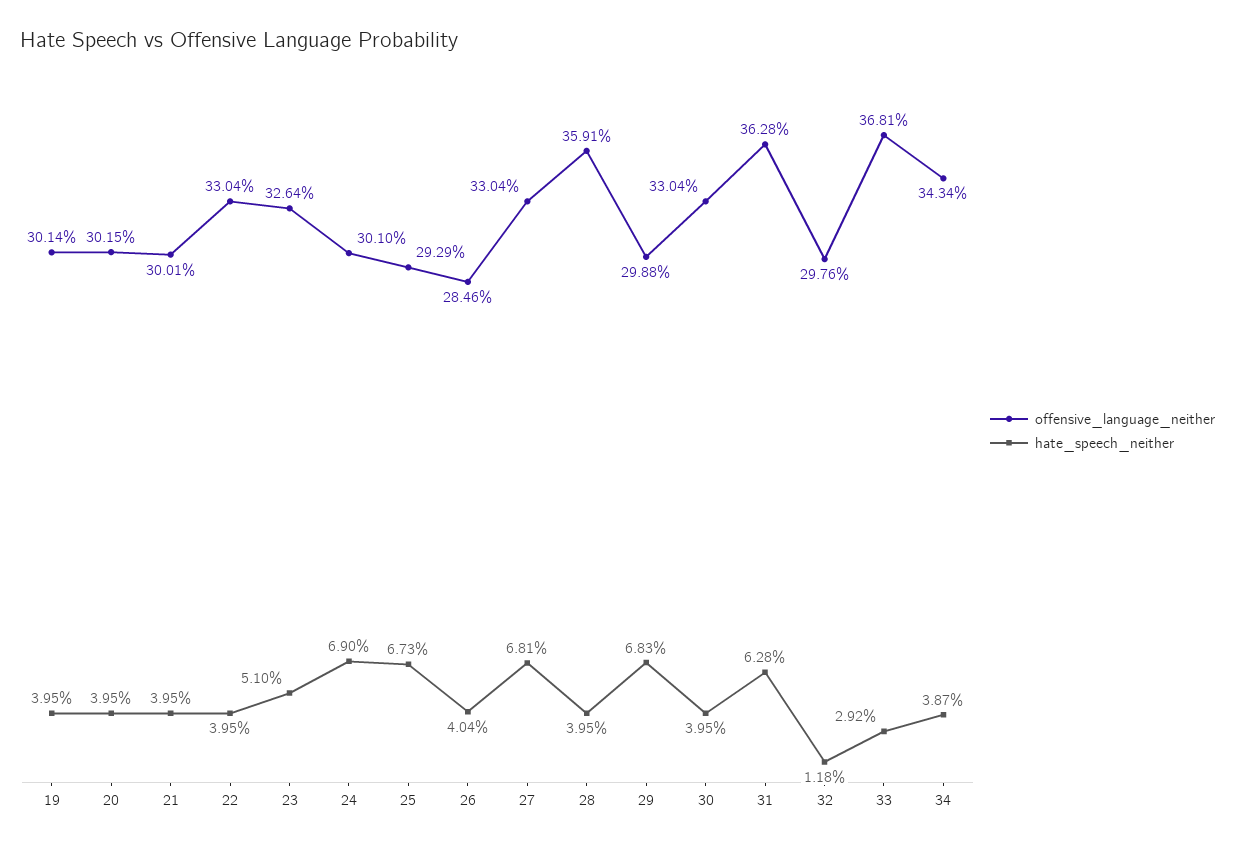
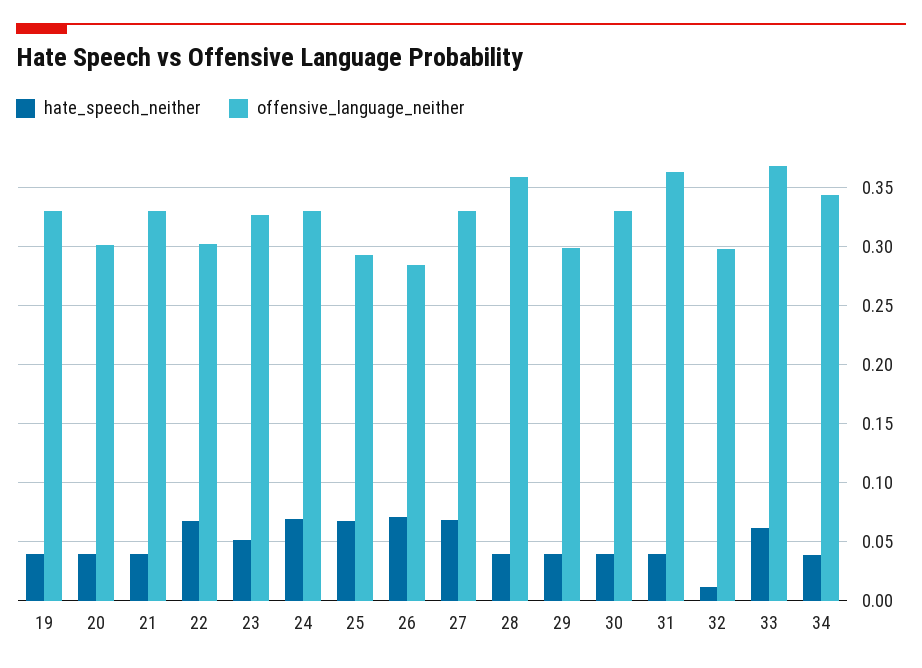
  {
    "offensive_language_neither": {
-     "19": 0.3014,
+     "19": 0.33,
      "20": 0.3015,
-     "21": 0.3001,
+     "21": 0.33,
-     "22": 0.3304,
+     "22": 0.3,
      "23": 0.3264,
-     "24": 0.301,
+     "24": 0.33,
      "25": 0.2929,
      "26": 0.2846,
      "27": 0.3304,
      "28": 0.3591,
      "29": 0.2988,
      "30": 0.3304,
      "31": 0.3628,
      "32": 0.2976,
      "33": 0.3681,
      "34": 0.3434
    },
    "hate_speech_neither": {
      "19": 0.0395,
      "20": 0.0395,
      "21": 0.0395,
-     "22": 0.0395,
+     "22": 0.07,
      "23": 0.051,
      "24": 0.069,
      "25": 0.0673,
-     "26": 0.0404,
+     "26": 0.07,
      "27": 0.0681,
      "28": 0.0395,
-     "29": 0.0683,
+     "29": 0.04,
      "30": 0.0395,
-     "31": 0.0628,
+     "31": 0.04,
      "32": 0.0118,
-     "33": 0.0292,
+     "33": 0.06,
      "34": 0.0387
    }
  }

